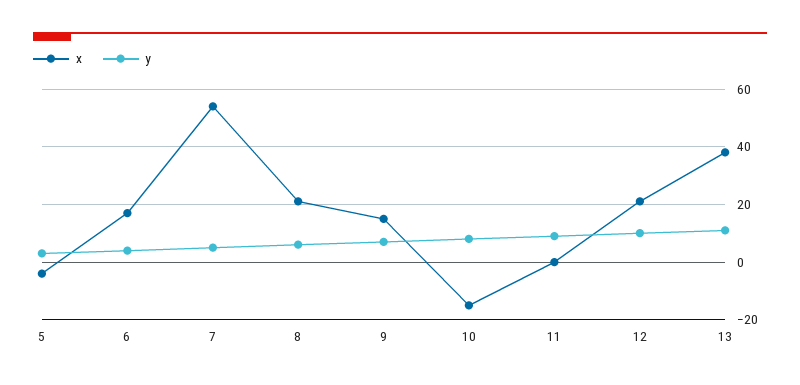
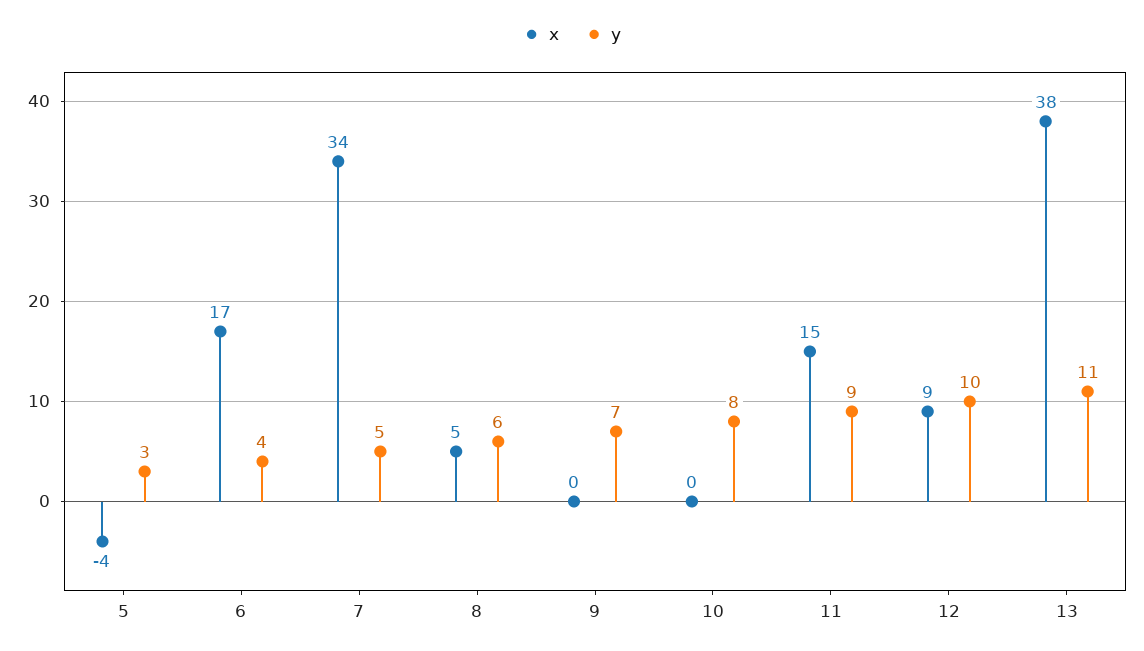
  {
    "x": {
      "5": -4,
      "6": 17,
-     "7": 55,
+     "7": 34,
-     "8": 20,
+     "8": 5,
-     "9": 15,
+     "9": 0,
-     "10": -15,
+     "10": 0,
-     "11": 0,
+     "11": 15,
-     "12": 20,
+     "12": 9,
      "13": 38
    },
    "y": {
      "5": 3,
      "6": 4,
      "7": 5,
      "8": 6,
      "9": 7,
      "10": 8,
      "11": 9,
      "12": 10,
      "13": 11
    }
  }

